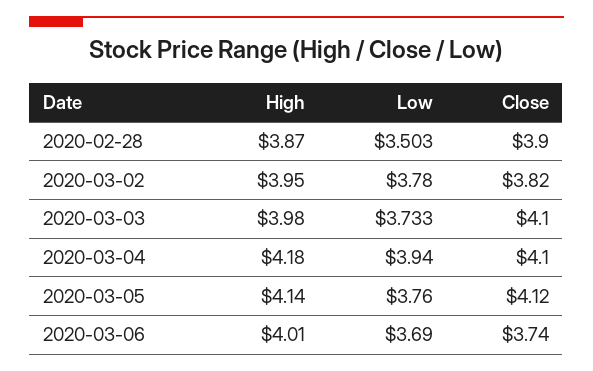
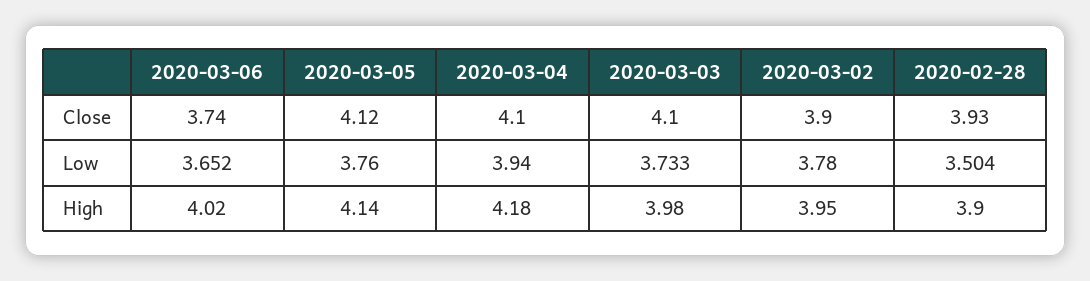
  {
    "High": {
-     "2020-02-28": 3.87,
+     "2020-02-28": 3.9,
      "2020-03-02": 3.95,
      "2020-03-03": 3.98,
      "2020-03-04": 4.18,
      "2020-03-05": 4.14,
-     "2020-03-06": 4.01
+     "2020-03-06": 4.02
    },
    "Low": {
-     "2020-02-28": 3.503,
+     "2020-02-28": 3.504,
      "2020-03-02": 3.78,
      "2020-03-03": 3.733,
      "2020-03-04": 3.94,
      "2020-03-05": 3.76,
-     "2020-03-06": 3.69
+     "2020-03-06": 3.652
    },
    "Close": {
-     "2020-02-28": 3.9,
+     "2020-02-28": 3.93,
-     "2020-03-02": 3.82,
+     "2020-03-02": 3.9,
      "2020-03-03": 4.1,
      "2020-03-04": 4.1,
      "2020-03-05": 4.12,
      "2020-03-06": 3.74
    }
  }

